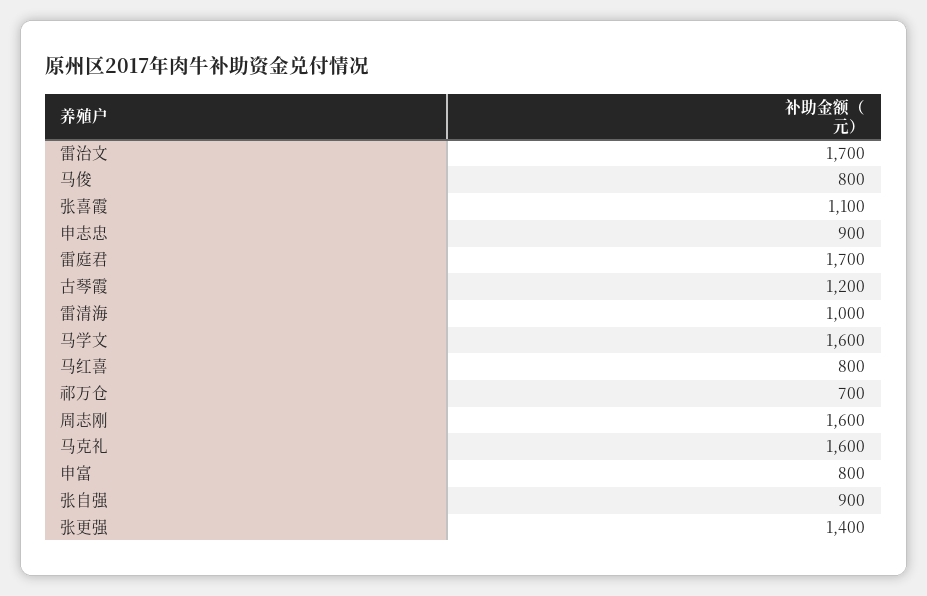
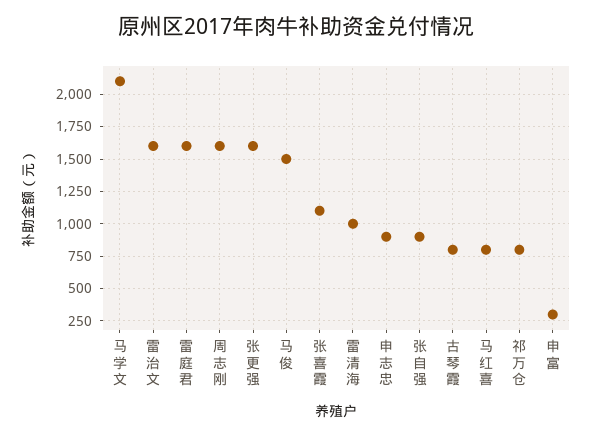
  {
-   "雷治文": 1700,
+   "雷治文": 1600,
-   "马俊": 800,
+   "马俊": 1500,
    "张喜霞": 1100,
    "申志忠": 900,
-   "雷庭君": 1700,
+   "雷庭君": 1600,
-   "古琴霞": 1200,
+   "古琴霞": 800,
    "雷清海": 1000,
-   "马学文": 1600,
+   "马学文": 2100,
    "马红喜": 800,
-   "祁万仓": 700,
+   "祁万仓": 800,
    "周志刚": 1600,
-   "马克礼": 1600,
-   "申富": 800,
+   "申富": 300,
    "张自强": 900,
-   "张更强": 1400
+   "张更强": 1600
  }

